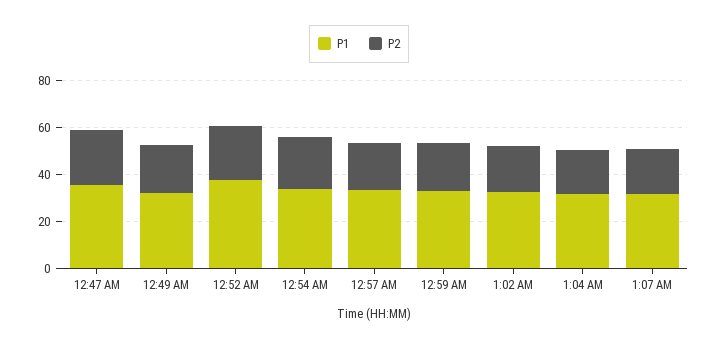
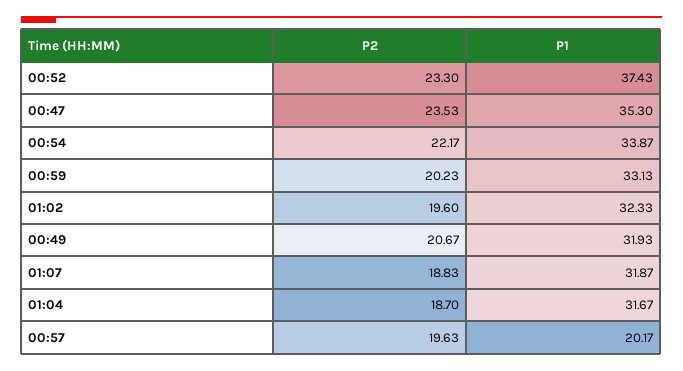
  {
    "P1": {
      "12:47 AM": 35.3,
      "12:49 AM": 31.93,
      "12:52 AM": 37.43,
      "12:54 AM": 33.87,
-     "12:57 AM": 35,
+     "12:57 AM": 20.17,
      "12:59 AM": 33.13,
      "1:02 AM": 32.33,
      "1:04 AM": 31.67,
      "1:07 AM": 31.87
    },
    "P2": {
      "12:47 AM": 23.53,
      "12:49 AM": 20.67,
      "12:52 AM": 23.3,
      "12:54 AM": 22.17,
      "12:57 AM": 19.63,
      "12:59 AM": 20.23,
      "1:02 AM": 19.6,
      "1:04 AM": 18.7,
      "1:07 AM": 18.83
    }
  }

